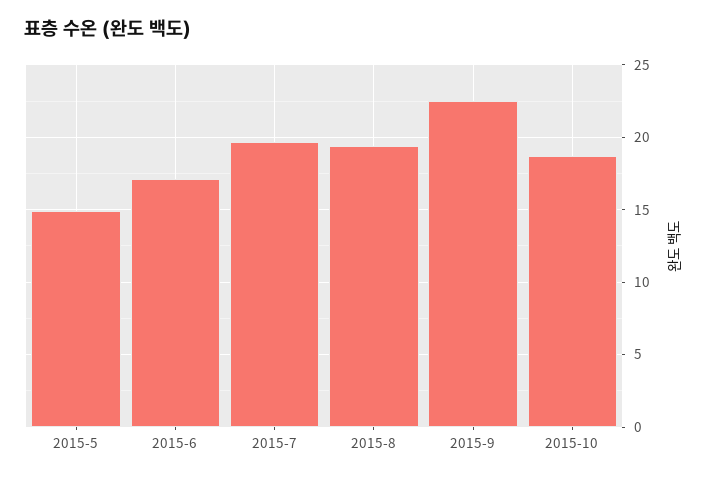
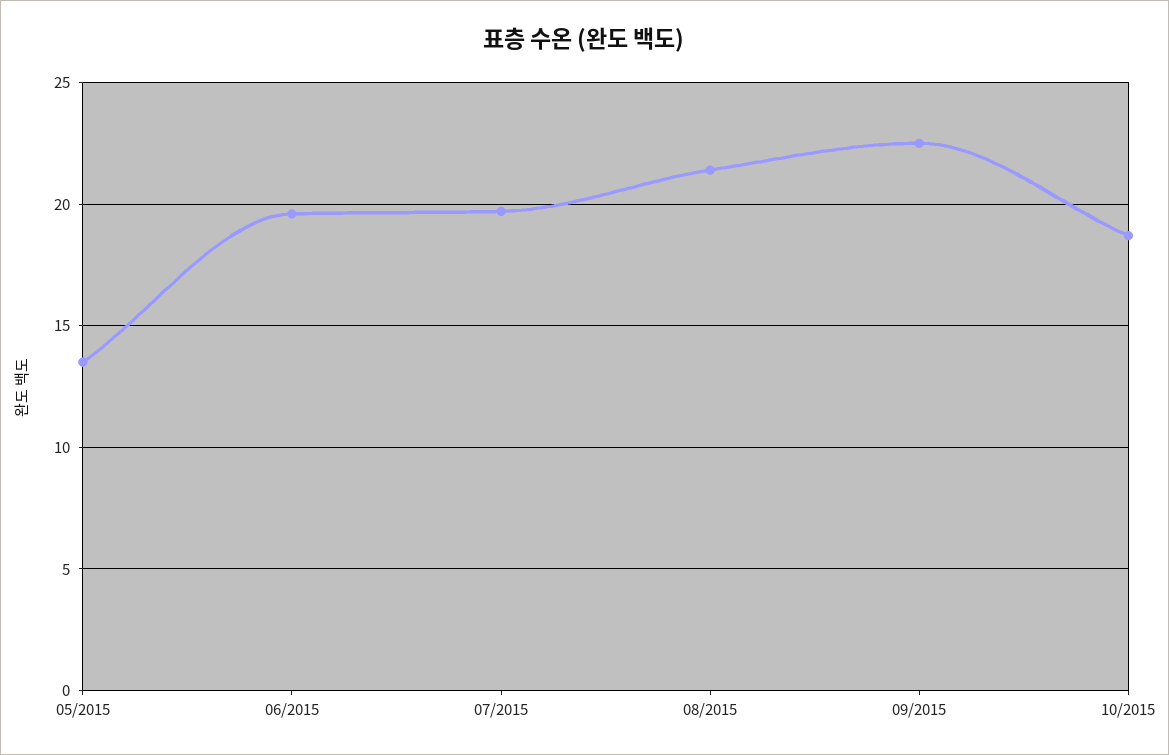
  {
-   "2015-5": 15,
+   "2015-5": 13.5,
-   "2015-6": 17,
+   "2015-6": 19.5,
    "2015-7": 19.5,
-   "2015-8": 19.5,
+   "2015-8": 21.5,
    "2015-9": 22.5,
    "2015-10": 18.5
  }

